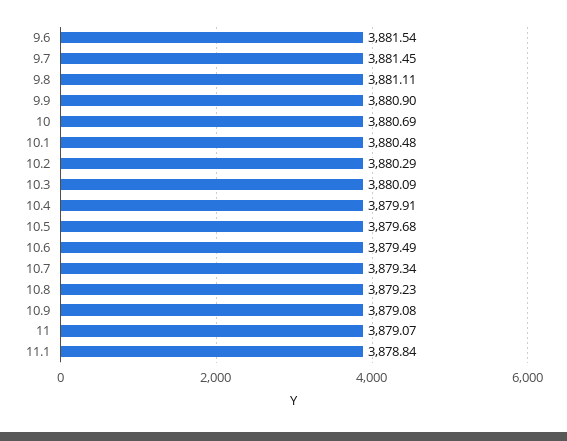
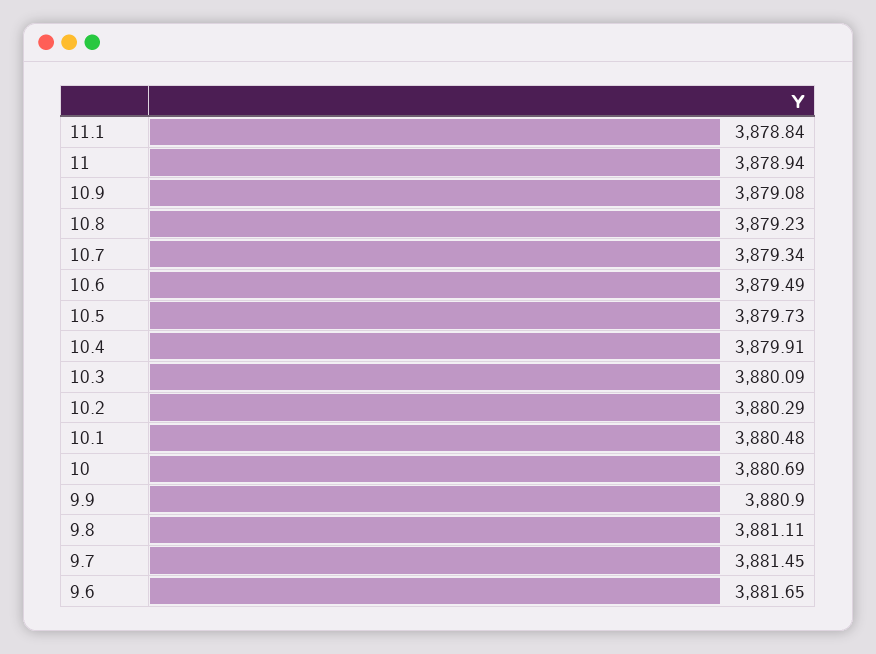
  {
-   "9.6": 3881.54,
+   "9.6": 3881.65,
    "9.7": 3881.45,
    "9.8": 3881.11,
    "9.9": 3880.9,
    "10": 3880.69,
    "10.1": 3880.48,
    "10.2": 3880.29,
    "10.3": 3880.09,
    "10.4": 3879.91,
-   "10.5": 3879.68,
+   "10.5": 3879.73,
    "10.6": 3879.49,
    "10.7": 3879.34,
    "10.8": 3879.23,
    "10.9": 3879.08,
-   "11": 3879.07,
+   "11": 3878.94,
    "11.1": 3878.84
  }

